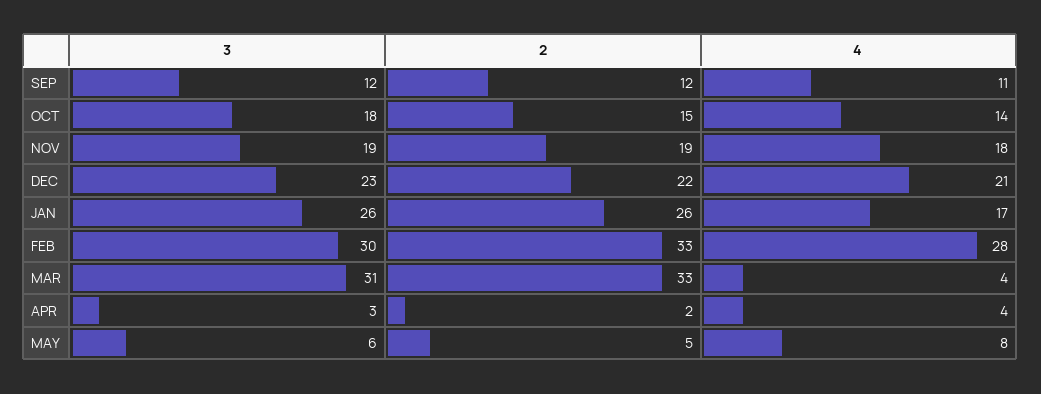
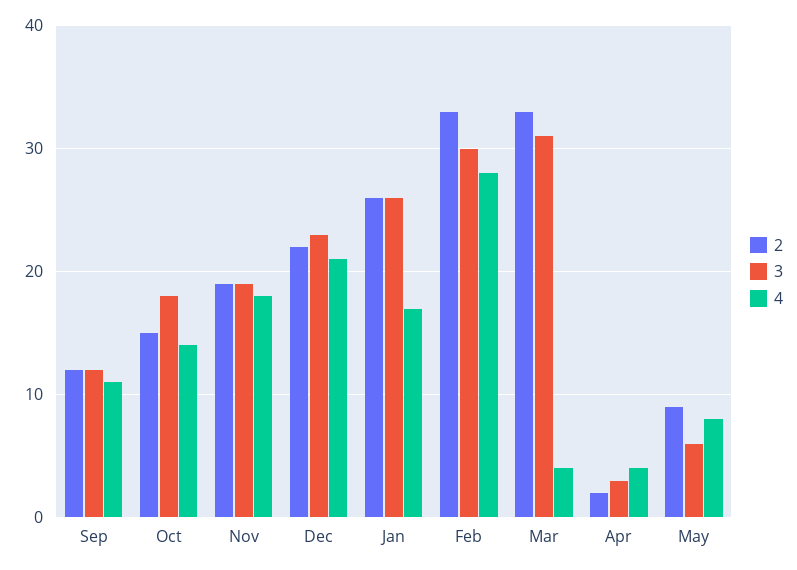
  {
    "3": {
      "SEP": 12,
      "OCT": 18,
      "NOV": 19,
      "DEC": 23,
      "JAN": 26,
      "FEB": 30,
      "MAR": 31,
      "APR": 3,
      "MAY": 6
    },
    "2": {
      "SEP": 12,
      "OCT": 15,
      "NOV": 19,
      "DEC": 22,
      "JAN": 26,
      "FEB": 33,
      "MAR": 33,
      "APR": 2,
-     "MAY": 5
+     "MAY": 9
    },
    "4": {
      "SEP": 11,
      "OCT": 14,
      "NOV": 18,
      "DEC": 21,
      "JAN": 17,
      "FEB": 28,
      "MAR": 4,
      "APR": 4,
      "MAY": 8
    }
  }

